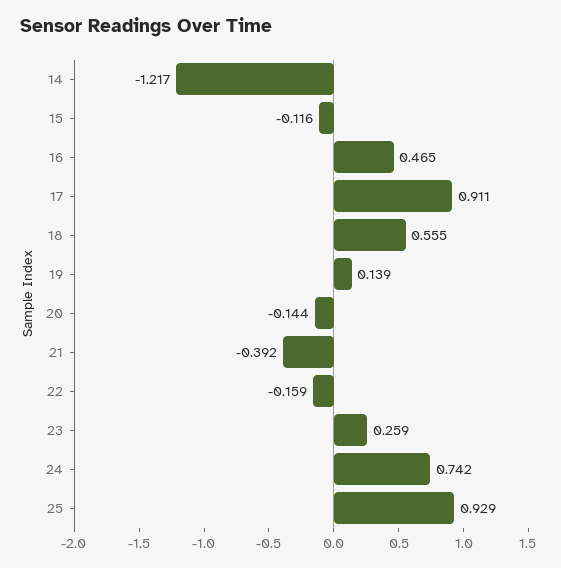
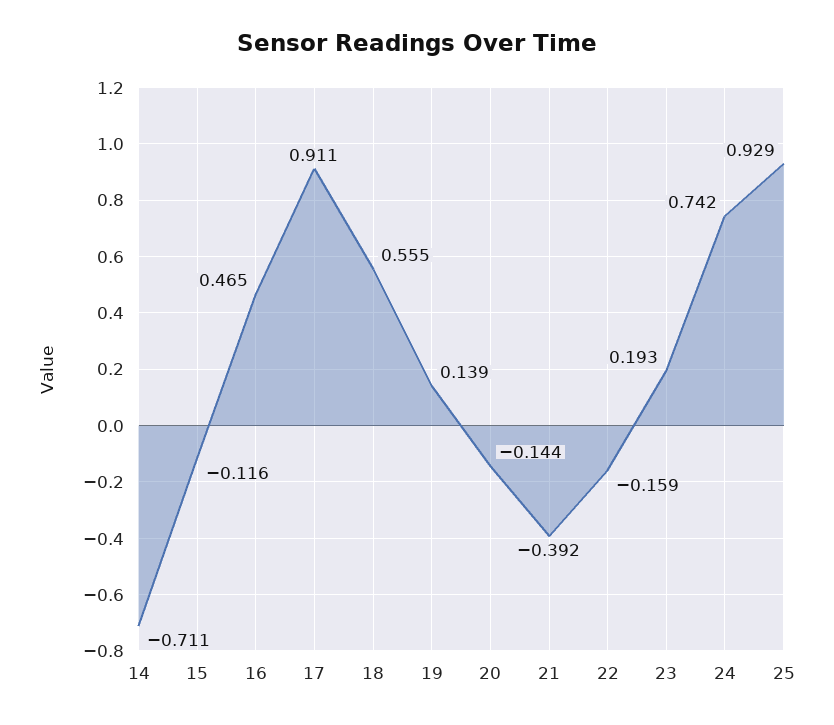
  {
-   "14": -1.217,
+   "14": -0.711,
    "15": -0.116,
    "16": 0.465,
    "17": 0.911,
    "18": 0.555,
    "19": 0.139,
    "20": -0.144,
    "21": -0.392,
    "22": -0.159,
-   "23": 0.259,
+   "23": 0.193,
    "24": 0.742,
    "25": 0.929
  }

